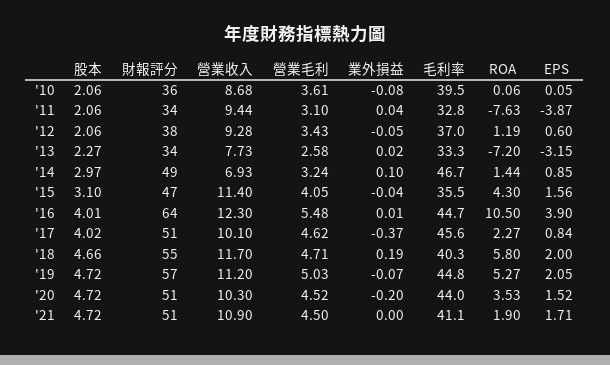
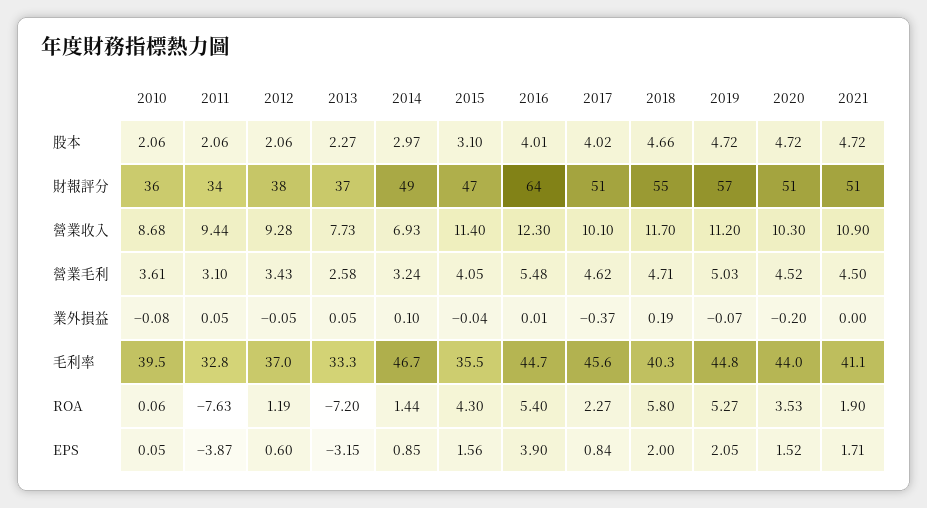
  {
    "股本": {
      "'10": 2.06,
      "'11": 2.06,
      "'12": 2.06,
      "'13": 2.27,
      "'14": 2.97,
      "'15": 3.1,
      "'16": 4.01,
      "'17": 4.02,
      "'18": 4.66,
      "'19": 4.72,
      "'20": 4.72,
      "'21": 4.72
    },
    "財報評分": {
      "'10": 36,
      "'11": 34,
      "'12": 38,
-     "'13": 34,
+     "'13": 37,
      "'14": 49,
      "'15": 47,
      "'16": 64,
      "'17": 51,
      "'18": 55,
      "'19": 57,
      "'20": 51,
      "'21": 51
    },
    "營業收入": {
      "'10": 8.68,
      "'11": 9.44,
      "'12": 9.28,
      "'13": 7.73,
      "'14": 6.93,
      "'15": 11.4,
      "'16": 12.3,
      "'17": 10.1,
      "'18": 11.7,
      "'19": 11.2,
      "'20": 10.3,
      "'21": 10.9
    },
    "營業毛利": {
      "'10": 3.61,
      "'11": 3.1,
      "'12": 3.43,
      "'13": 2.58,
      "'14": 3.24,
      "'15": 4.05,
      "'16": 5.48,
      "'17": 4.62,
      "'18": 4.71,
      "'19": 5.03,
      "'20": 4.52,
      "'21": 4.5
    },
    "業外損益": {
      "'10": -0.08,
-     "'11": 0.04,
+     "'11": 0.05,
      "'12": -0.05,
-     "'13": 0.02,
+     "'13": 0.05,
      "'14": 0.1,
      "'15": -0.04,
      "'16": 0.01,
      "'17": -0.37,
      "'18": 0.19,
      "'19": -0.07,
      "'20": -0.2,
      "'21": 0
    },
    "毛利率": {
      "'10": 39.5,
      "'11": 32.8,
      "'12": 37,
      "'13": 33.3,
      "'14": 46.7,
      "'15": 35.5,
      "'16": 44.7,
      "'17": 45.6,
      "'18": 40.3,
      "'19": 44.8,
      "'20": 44,
      "'21": 41.1
    },
    "ROA": {
      "'10": 0.06,
      "'11": -7.63,
      "'12": 1.19,
      "'13": -7.2,
      "'14": 1.44,
      "'15": 4.3,
-     "'16": 10.5,
+     "'16": 5.4,
      "'17": 2.27,
      "'18": 5.8,
      "'19": 5.27,
      "'20": 3.53,
      "'21": 1.9
    },
    "EPS": {
      "'10": 0.05,
      "'11": -3.87,
      "'12": 0.6,
      "'13": -3.15,
      "'14": 0.85,
      "'15": 1.56,
      "'16": 3.9,
      "'17": 0.84,
      "'18": 2,
      "'19": 2.05,
      "'20": 1.52,
      "'21": 1.71
    }
  }

